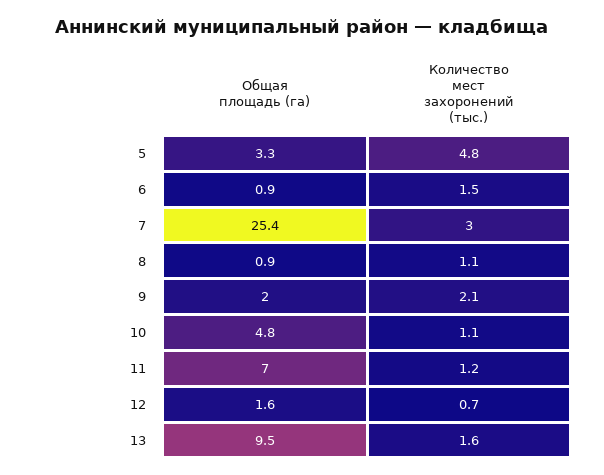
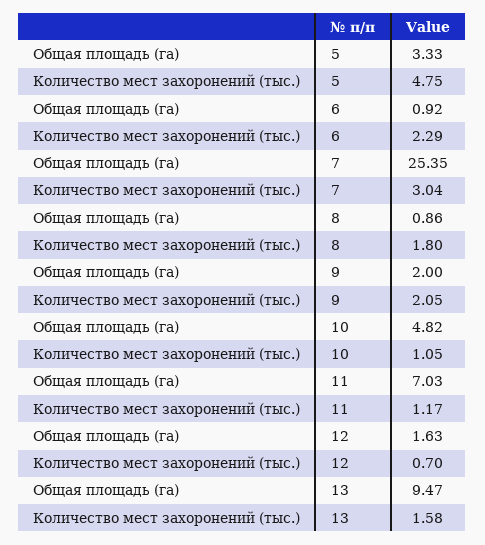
  {
    "Общая площадь (га)": {
      "5": 3.33,
      "6": 0.92,
      "7": 25.35,
      "8": 0.86,
      "9": 2,
      "10": 4.82,
      "11": 7.03,
      "12": 1.63,
      "13": 9.47
    },
    "Количество мест захоронений (тыс.)": {
      "5": 4.75,
-     "6": 1.5,
+     "6": 2.29,
      "7": 3.04,
-     "8": 1.1,
+     "8": 1.8,
      "9": 2.05,
      "10": 1.05,
      "11": 1.17,
      "12": 0.7,
      "13": 1.58
    }
  }

